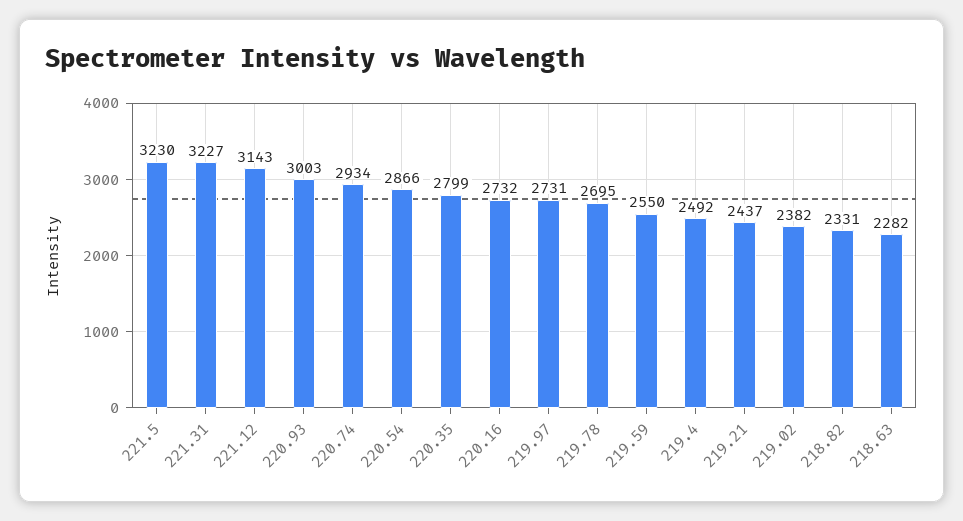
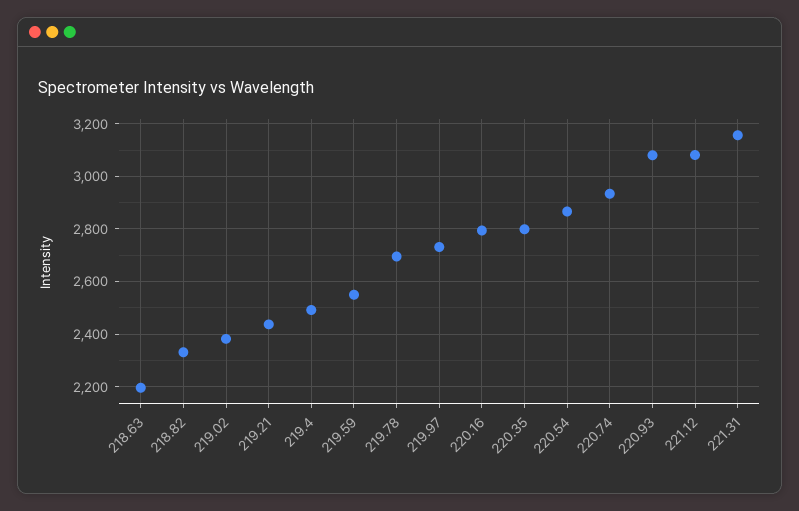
  {
-   "221.5": 3230,
-   "221.31": 3227,
+   "221.31": 3150,
-   "221.12": 3143,
+   "221.12": 3075,
-   "220.93": 3003,
+   "220.93": 3075,
    "220.74": 2934,
    "220.54": 2866,
    "220.35": 2799,
-   "220.16": 2732,
+   "220.16": 2800,
    "219.97": 2731,
    "219.78": 2695,
    "219.59": 2550,
    "219.4": 2492,
    "219.21": 2437,
    "219.02": 2382,
    "218.82": 2331,
-   "218.63": 2282
+   "218.63": 2200
  }

